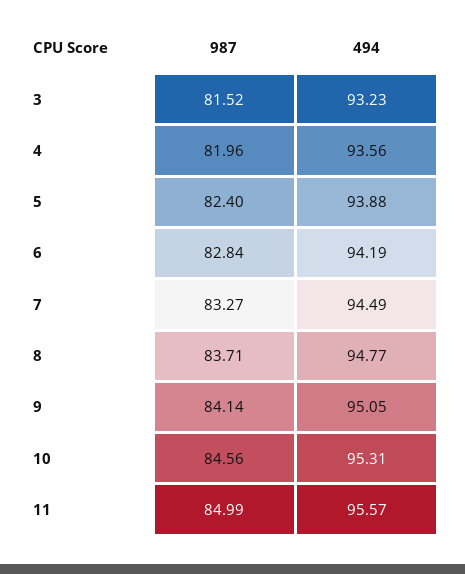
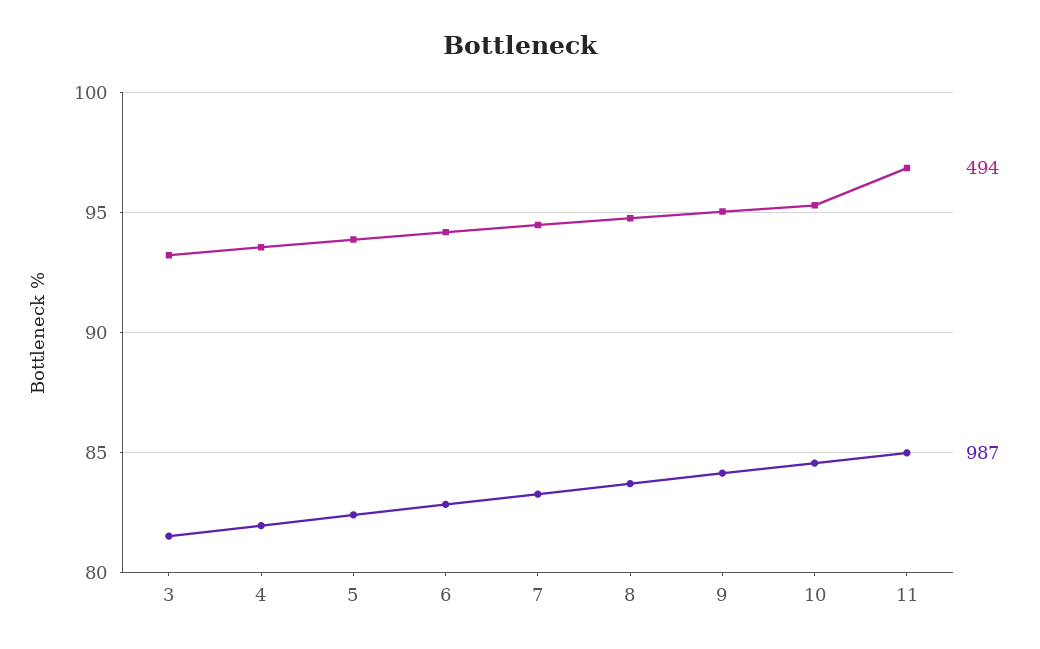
  {
    "987": {
      "3": 81.52,
      "4": 81.96,
      "5": 82.4,
      "6": 82.84,
      "7": 83.27,
      "8": 83.71,
      "9": 84.14,
      "10": 84.56,
      "11": 84.99
    },
    "494": {
      "3": 93.23,
      "4": 93.56,
      "5": 93.88,
      "6": 94.19,
      "7": 94.49,
      "8": 94.77,
      "9": 95.05,
      "10": 95.31,
-     "11": 95.57
+     "11": 97
    }
  }

